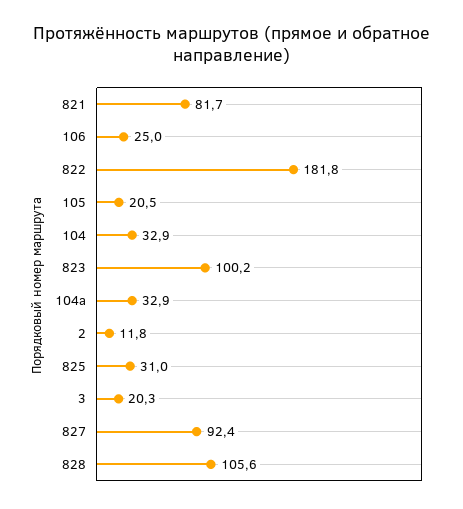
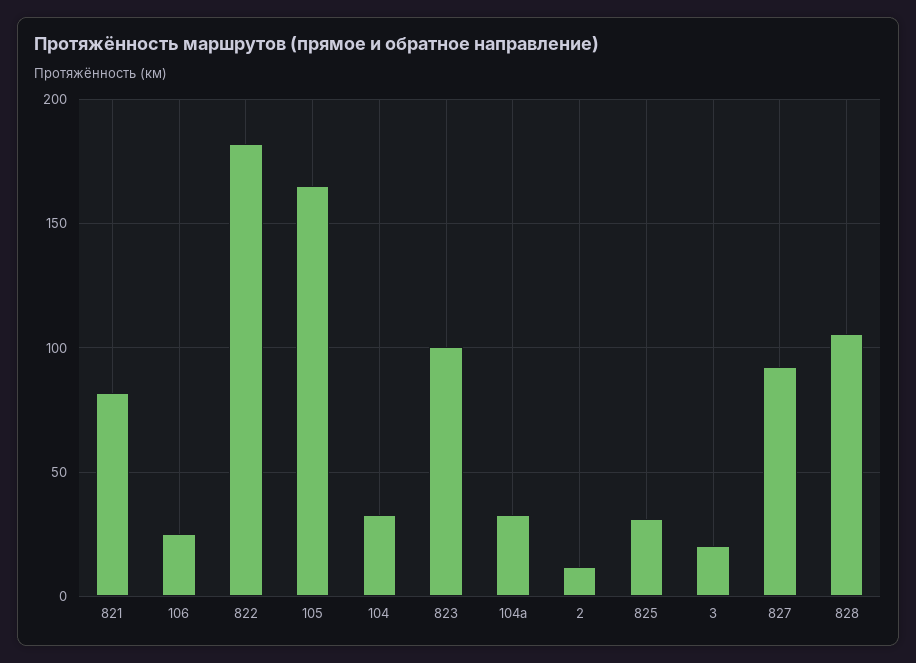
  {
    "821": 81.7,
    "106": 25,
    "822": 181.8,
-   "105": 20.5,
+   "105": 165,
    "104": 32.9,
    "823": 100.2,
    "104а": 32.9,
    "2": 11.8,
    "825": 31,
    "3": 20.3,
    "827": 92.4,
    "828": 105.6
  }

